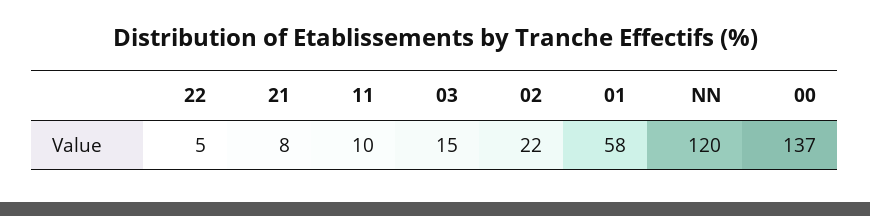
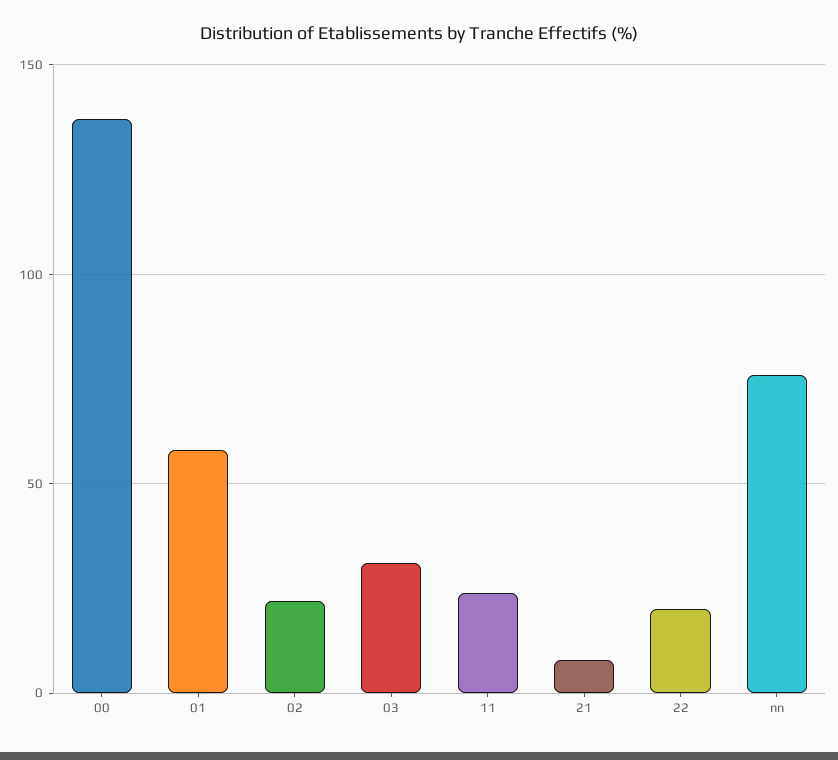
  {
-   "22": 5,
+   "22": 20,
    "21": 8,
-   "11": 10,
+   "11": 25,
-   "03": 15,
+   "03": 30,
    "02": 22,
    "01": 58,
-   "NN": 120,
+   "NN": 75,
    "00": 137
  }

